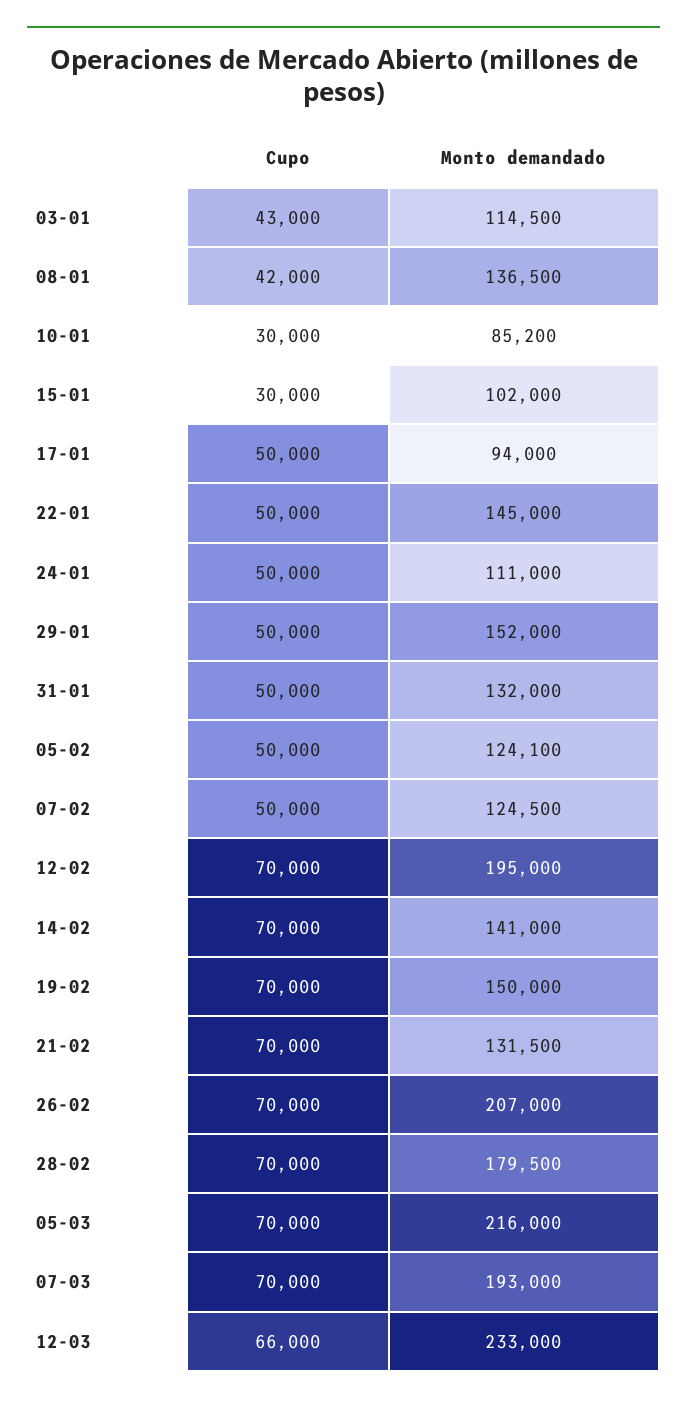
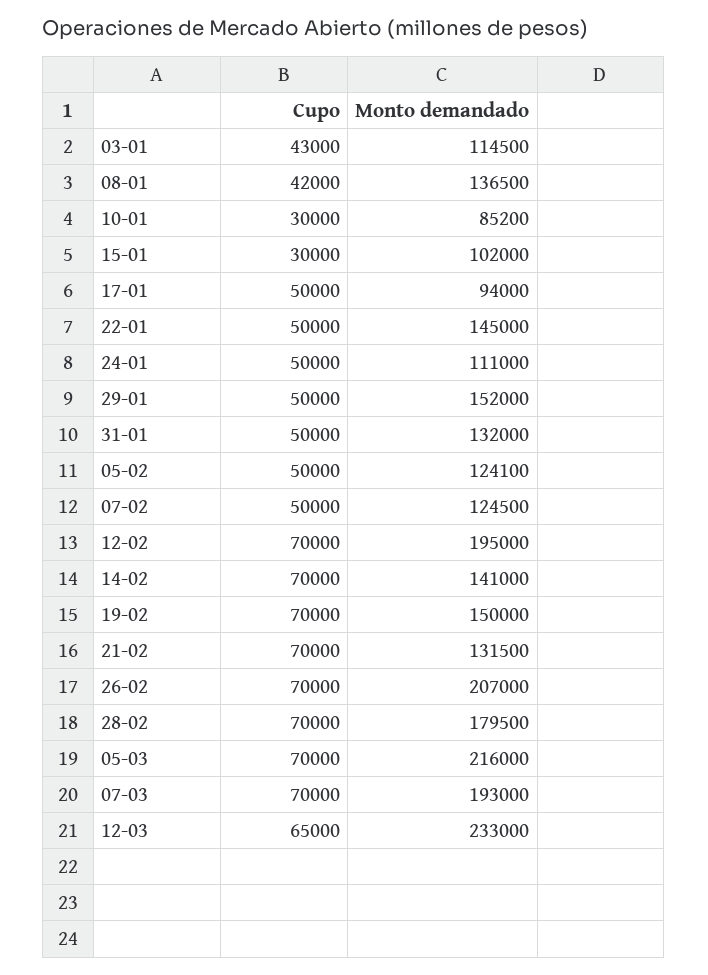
  {
    "Cupo": {
      "03-01": 43000,
      "08-01": 42000,
      "10-01": 30000,
      "15-01": 30000,
      "17-01": 50000,
      "22-01": 50000,
      "24-01": 50000,
      "29-01": 50000,
      "31-01": 50000,
      "05-02": 50000,
      "07-02": 50000,
      "12-02": 70000,
      "14-02": 70000,
      "19-02": 70000,
      "21-02": 70000,
      "26-02": 70000,
      "28-02": 70000,
      "05-03": 70000,
      "07-03": 70000,
-     "12-03": 66000
+     "12-03": 65000
    },
    "Monto demandado": {
      "03-01": 114500,
      "08-01": 136500,
      "10-01": 85200,
      "15-01": 102000,
      "17-01": 94000,
      "22-01": 145000,
      "24-01": 111000,
      "29-01": 152000,
      "31-01": 132000,
      "05-02": 124100,
      "07-02": 124500,
      "12-02": 195000,
      "14-02": 141000,
      "19-02": 150000,
      "21-02": 131500,
      "26-02": 207000,
      "28-02": 179500,
      "05-03": 216000,
      "07-03": 193000,
      "12-03": 233000
    }
  }

